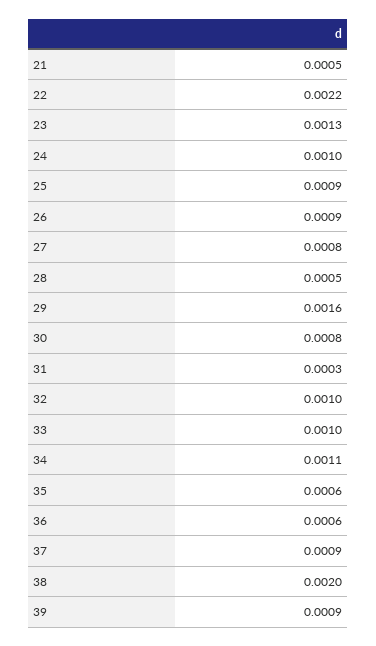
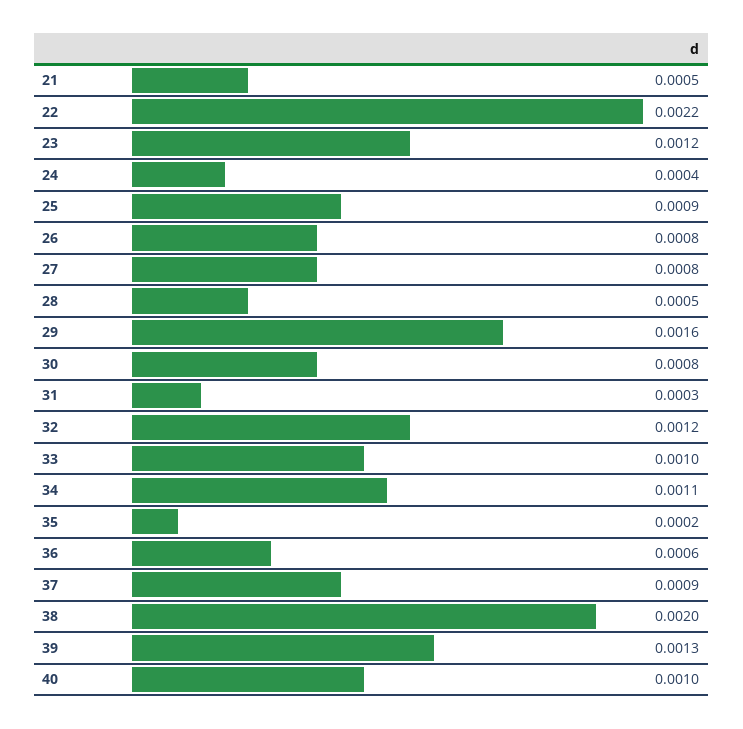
  {
    "21": 0.0005,
    "22": 0.0022,
-   "23": 0.0013,
+   "23": 0.0012,
-   "24": 0.001,
+   "24": 0.0004,
    "25": 0.0009,
-   "26": 0.0009,
+   "26": 0.0008,
    "27": 0.0008,
    "28": 0.0005,
    "29": 0.0016,
    "30": 0.0008,
    "31": 0.0003,
-   "32": 0.001,
+   "32": 0.0012,
    "33": 0.001,
    "34": 0.0011,
-   "35": 0.0006,
+   "35": 0.0002,
    "36": 0.0006,
    "37": 0.0009,
    "38": 0.002,
-   "39": 0.0009
+   "39": 0.0013,
+   "40": 0.001
  }

